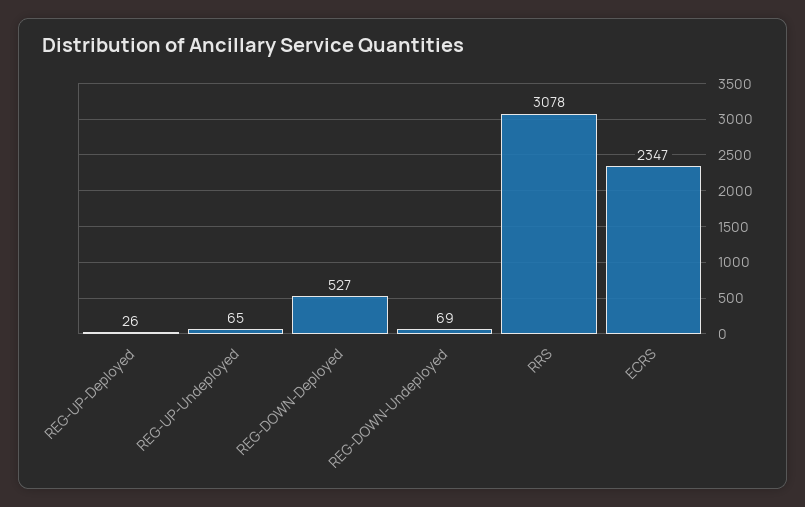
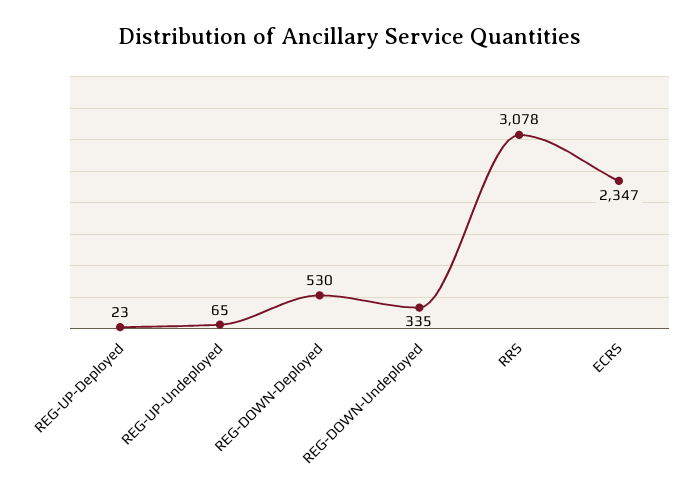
  {
-   "REG-UP-Deployed": 26,
+   "REG-UP-Deployed": 23,
    "REG-UP-Undeployed": 65,
-   "REG-DOWN-Deployed": 527,
+   "REG-DOWN-Deployed": 530,
-   "REG-DOWN-Undeployed": 69,
+   "REG-DOWN-Undeployed": 335,
    "RRS": 3078,
    "ECRS": 2347
  }

